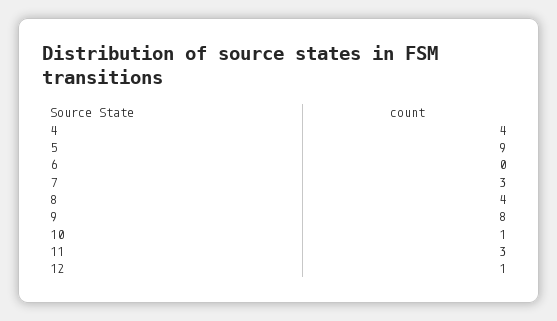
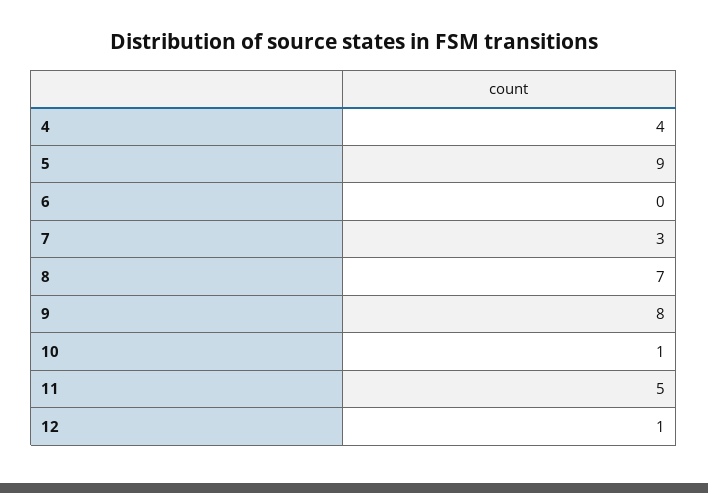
  {
    "4": 4,
    "5": 9,
    "6": 0,
    "7": 3,
-   "8": 4,
+   "8": 7,
    "9": 8,
    "10": 1,
-   "11": 3,
+   "11": 5,
    "12": 1
  }

